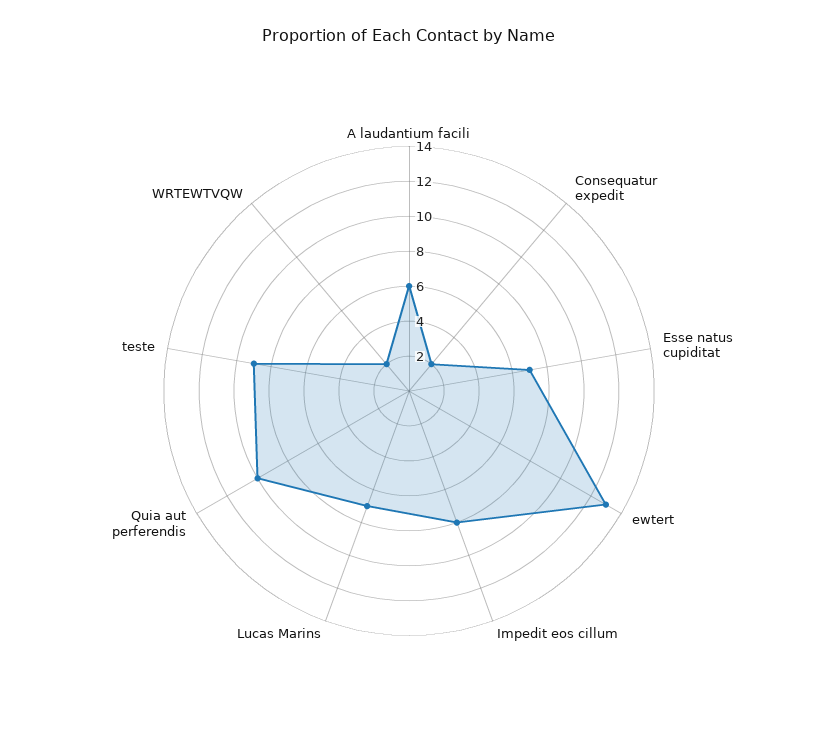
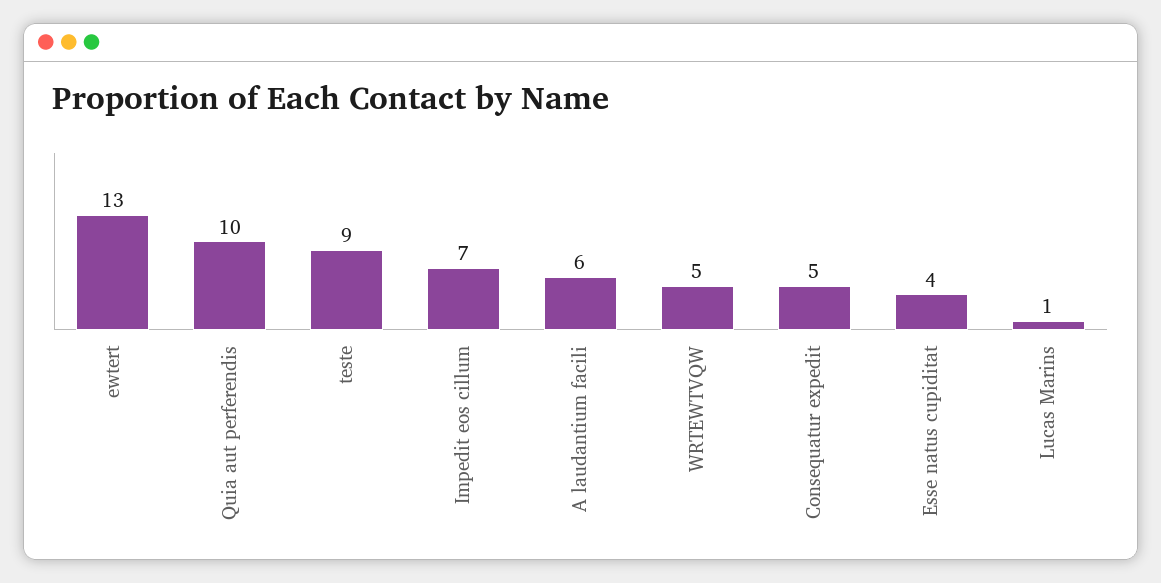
  {
    "A laudantium facili": 6,
-   "Consequatur expedit": 2,
+   "Consequatur expedit": 5,
-   "Esse natus cupiditat": 7,
+   "Esse natus cupiditat": 4,
    "ewtert": 13,
-   "Impedit eos cillum": 8,
+   "Impedit eos cillum": 7,
-   "Lucas Marins": 7,
+   "Lucas Marins": 1,
    "Quia aut perferendis": 10,
    "teste": 9,
-   "WRTEWTVQW": 2
+   "WRTEWTVQW": 5
  }

